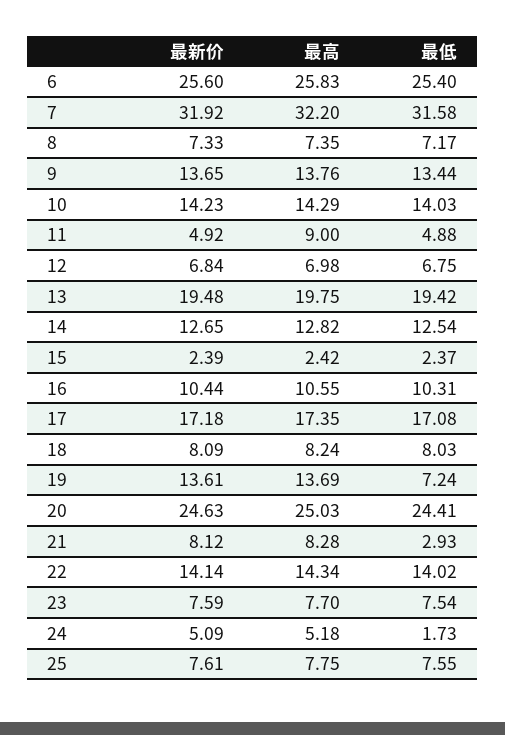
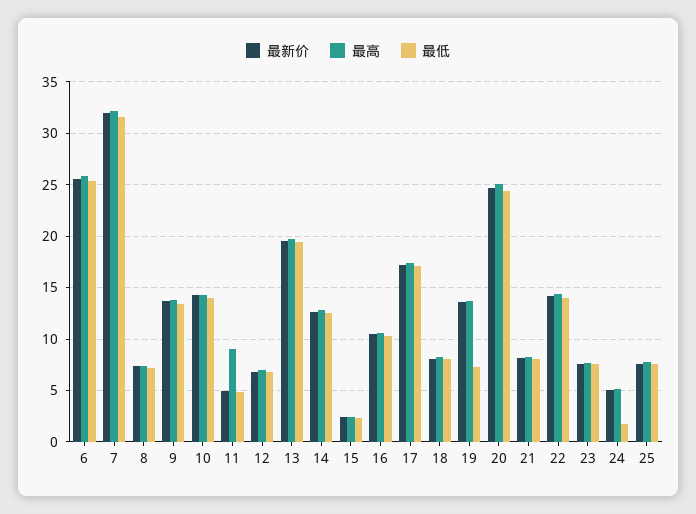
  {
    "最新价": {
      "6": 25.6,
      "7": 31.92,
      "8": 7.33,
      "9": 13.65,
      "10": 14.23,
      "11": 4.92,
      "12": 6.84,
      "13": 19.48,
      "14": 12.65,
      "15": 2.39,
      "16": 10.44,
      "17": 17.18,
      "18": 8.09,
      "19": 13.61,
      "20": 24.63,
      "21": 8.12,
      "22": 14.14,
      "23": 7.59,
      "24": 5.09,
      "25": 7.61
    },
    "最高": {
      "6": 25.83,
      "7": 32.2,
      "8": 7.35,
      "9": 13.76,
      "10": 14.29,
      "11": 9,
      "12": 6.98,
      "13": 19.75,
      "14": 12.82,
      "15": 2.42,
      "16": 10.55,
      "17": 17.35,
      "18": 8.24,
      "19": 13.69,
      "20": 25.03,
      "21": 8.28,
      "22": 14.34,
      "23": 7.7,
      "24": 5.18,
      "25": 7.75
    },
    "最低": {
      "6": 25.4,
      "7": 31.58,
      "8": 7.17,
      "9": 13.44,
      "10": 14.03,
      "11": 4.88,
      "12": 6.75,
      "13": 19.42,
      "14": 12.54,
      "15": 2.37,
      "16": 10.31,
      "17": 17.08,
      "18": 8.03,
      "19": 7.24,
      "20": 24.41,
-     "21": 2.93,
+     "21": 8,
      "22": 14.02,
      "23": 7.54,
      "24": 1.73,
      "25": 7.55
    }
  }

